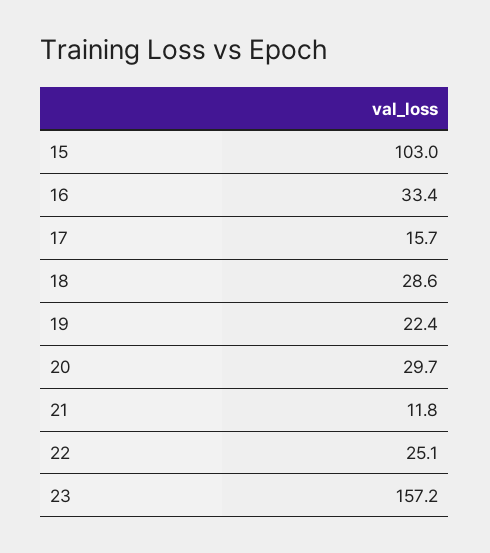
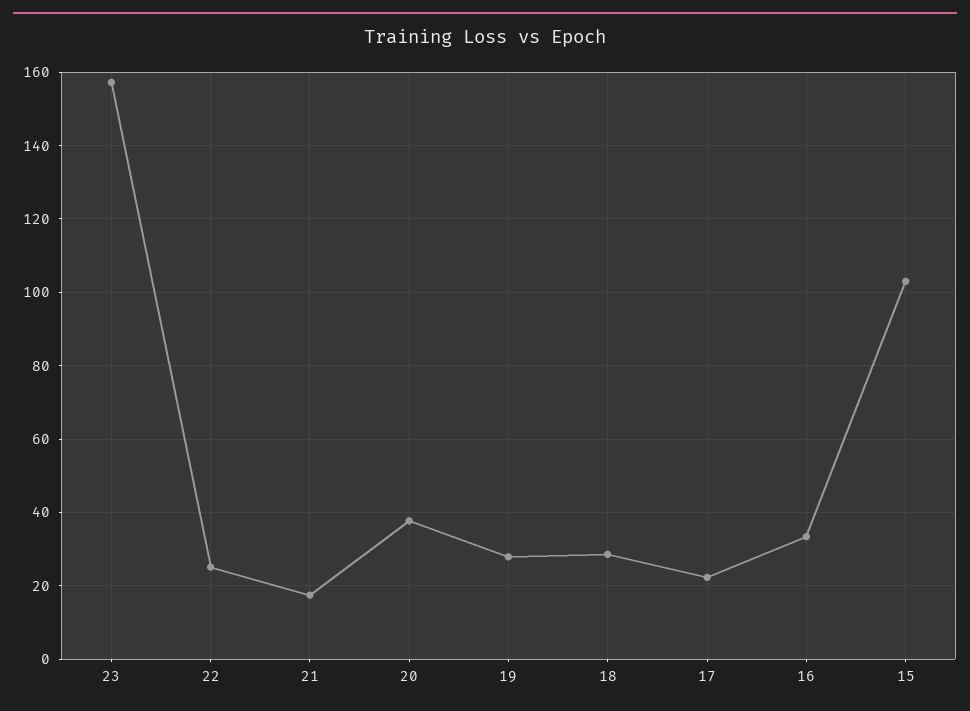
  {
    "15": 103,
    "16": 33.4,
-   "17": 15.7,
+   "17": 22,
    "18": 28.6,
-   "19": 22.4,
+   "19": 28,
-   "20": 29.7,
+   "20": 38,
-   "21": 11.8,
+   "21": 18,
    "22": 25.1,
    "23": 157.2
  }

